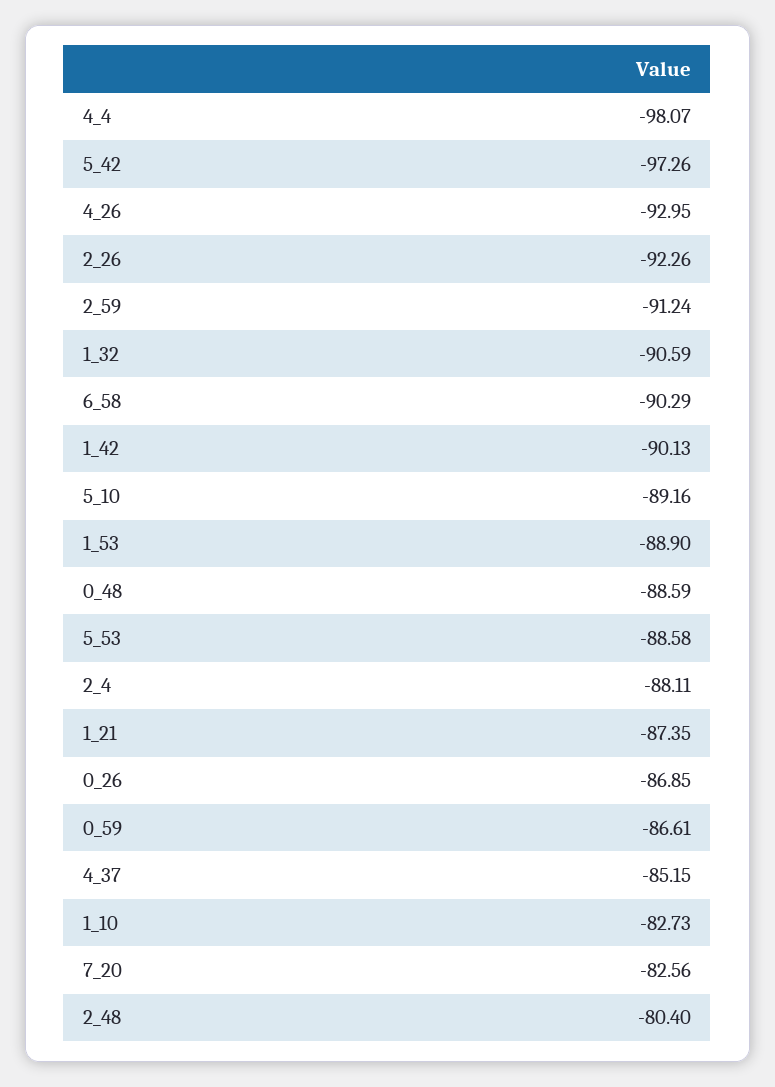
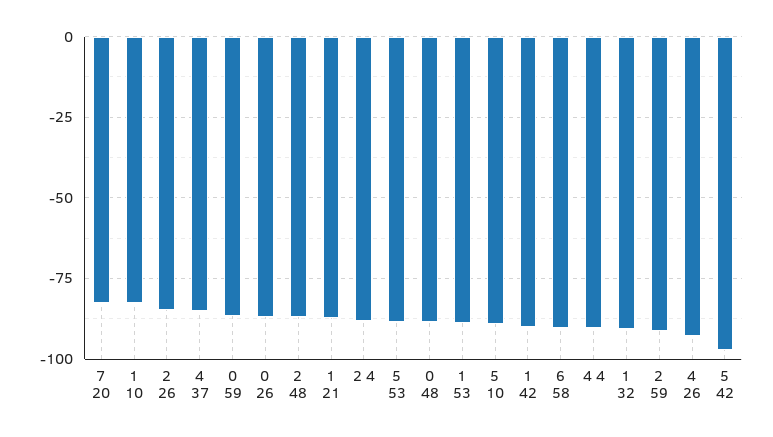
  {
-   "4_4": -98.07,
+   "4_4": -90,
    "5_42": -97.26,
    "4_26": -92.95,
-   "2_26": -92.26,
+   "2_26": -85,
    "2_59": -91.24,
    "1_32": -90.59,
    "6_58": -90.29,
    "1_42": -90.13,
    "5_10": -89.16,
    "1_53": -88.9,
    "0_48": -88.59,
    "5_53": -88.58,
    "2_4": -88.11,
    "1_21": -87.35,
    "0_26": -86.85,
    "0_59": -86.61,
    "4_37": -85.15,
    "1_10": -82.73,
    "7_20": -82.56,
-   "2_48": -80.4
+   "2_48": -87.5
  }

